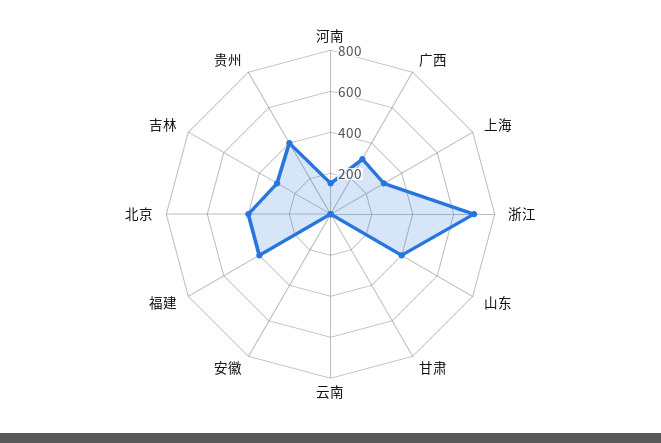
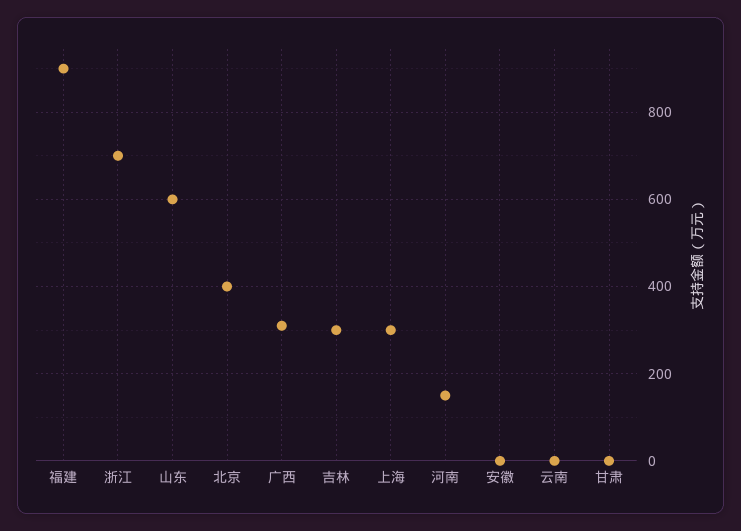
  {
    "河南": 160,
    "广西": 320,
    "上海": 300,
    "浙江": 700,
-   "山东": 400,
+   "山东": 600,
    "甘肃": 0,
    "云南": 0,
    "安徽": 0,
-   "福建": 400,
+   "福建": 900,
    "北京": 400,
-   "吉林": 300,
+   "吉林": 300
-   "贵州": 400
  }

